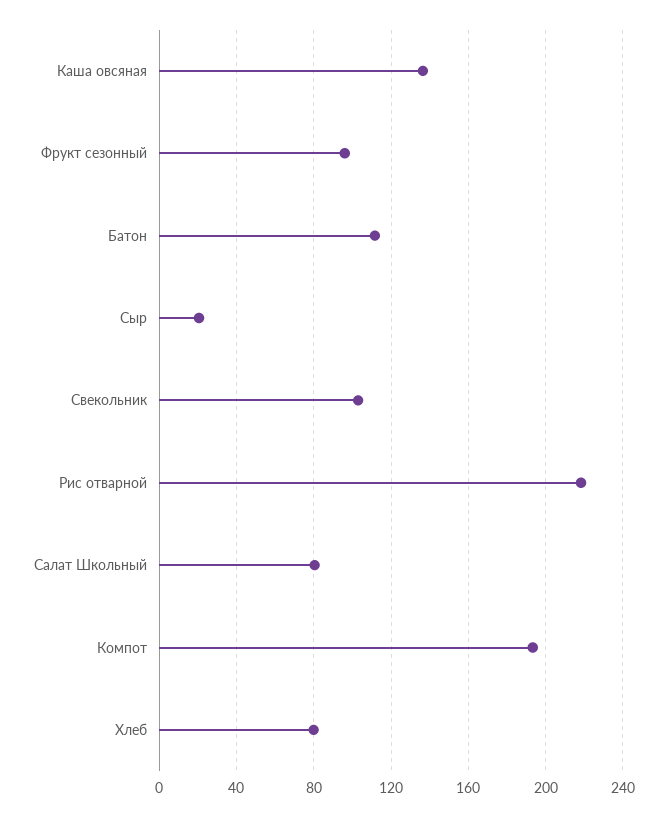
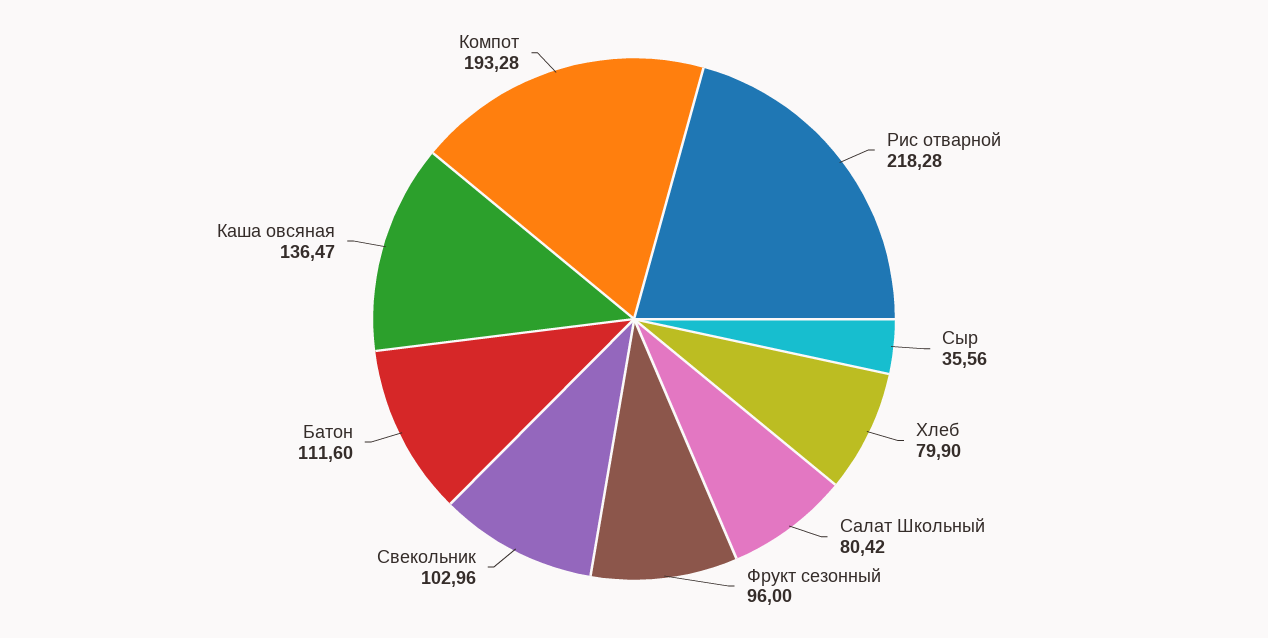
  {
    "Каша овсяная": 136.47,
    "Фрукт сезонный": 96,
    "Батон": 111.6,
-   "Сыр": 20,
+   "Сыр": 35.56,
    "Свекольник": 102.96,
    "Рис отварной": 218.28,
    "Салат Школьный": 80.42,
    "Компот": 193.28,
    "Хлеб": 79.9
  }

